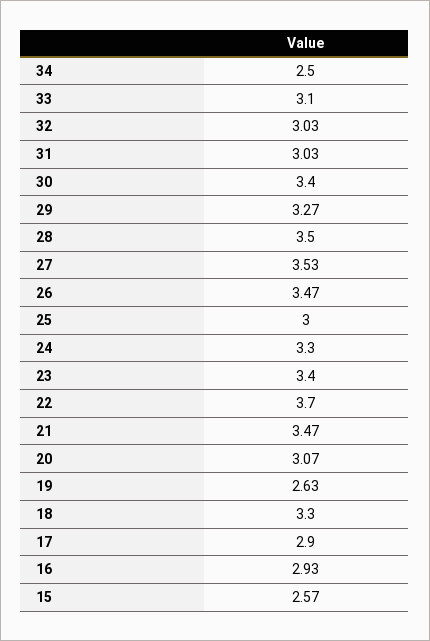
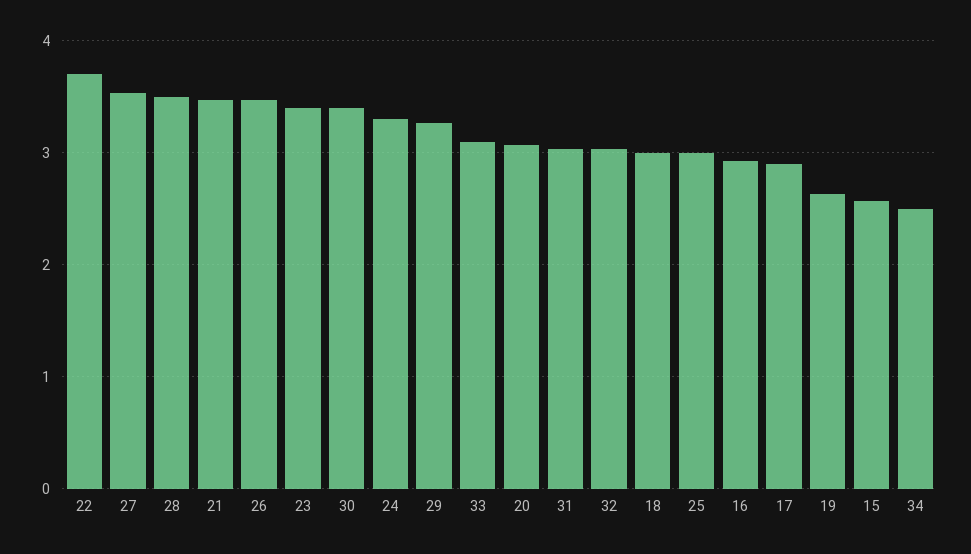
  {
    "34": 2.5,
    "33": 3.1,
    "32": 3.03,
    "31": 3.03,
    "30": 3.4,
    "29": 3.27,
    "28": 3.5,
    "27": 3.53,
    "26": 3.47,
    "25": 3,
    "24": 3.3,
    "23": 3.4,
    "22": 3.7,
    "21": 3.47,
    "20": 3.07,
    "19": 2.63,
-   "18": 3.3,
+   "18": 3,
    "17": 2.9,
    "16": 2.93,
    "15": 2.57
  }

